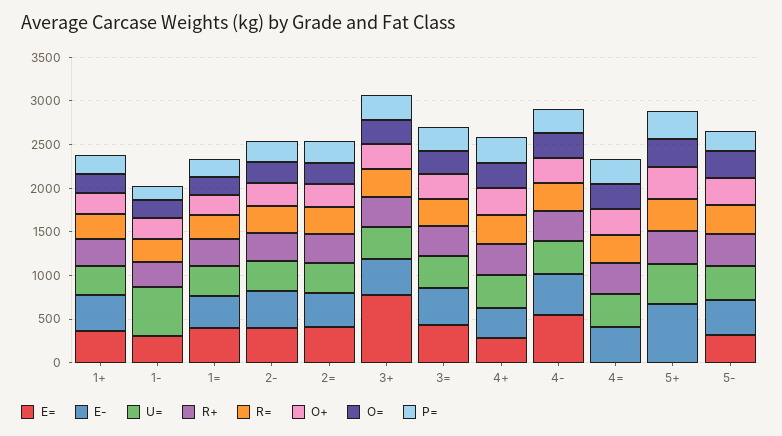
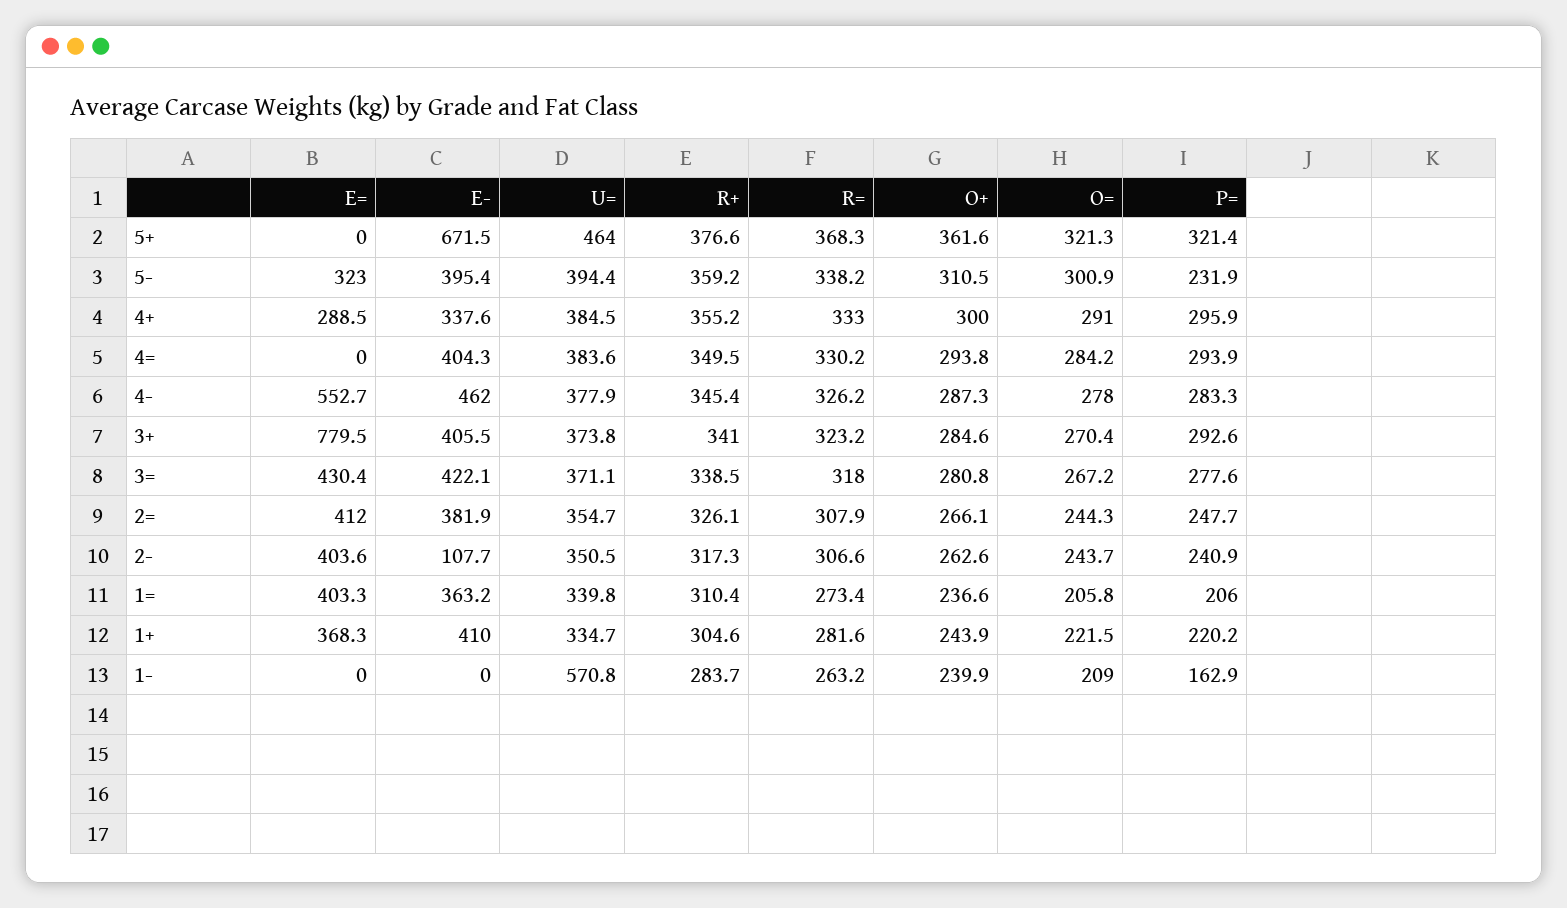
  {
    "E=": {
      "1+": 368.3,
-     "1-": 300,
+     "1-": 0,
      "1=": 403.3,
      "2-": 403.6,
      "2=": 412,
      "3+": 779.5,
      "3=": 430.4,
      "4+": 288.5,
      "4-": 552.7,
      "4=": 0,
      "5+": 0,
      "5-": 323
    },
    "E-": {
      "1+": 410,
      "1-": 0,
      "1=": 363.2,
-     "2-": 400,
+     "2-": 107.7,
      "2=": 381.9,
      "3+": 405.5,
      "3=": 422.1,
      "4+": 337.6,
      "4-": 462,
      "4=": 404.3,
      "5+": 671.5,
      "5-": 395.4
    },
    "U=": {
      "1+": 334.7,
      "1-": 570.8,
      "1=": 339.8,
      "2-": 350.5,
      "2=": 354.7,
      "3+": 373.8,
      "3=": 371.1,
      "4+": 384.5,
      "4-": 377.9,
      "4=": 383.6,
      "5+": 464,
      "5-": 394.4
    },
    "R+": {
      "1+": 304.6,
      "1-": 283.7,
      "1=": 310.4,
      "2-": 317.3,
      "2=": 326.1,
      "3+": 341,
      "3=": 338.5,
      "4+": 355.2,
      "4-": 345.4,
      "4=": 349.5,
      "5+": 376.6,
      "5-": 359.2
    },
    "R=": {
      "1+": 281.6,
      "1-": 263.2,
      "1=": 273.4,
      "2-": 306.6,
      "2=": 307.9,
      "3+": 323.2,
      "3=": 318,
      "4+": 333,
      "4-": 326.2,
      "4=": 330.2,
      "5+": 368.3,
      "5-": 338.2
    },
    "O+": {
      "1+": 243.9,
      "1-": 239.9,
      "1=": 236.6,
      "2-": 262.6,
      "2=": 266.1,
      "3+": 284.6,
      "3=": 280.8,
      "4+": 300,
      "4-": 287.3,
      "4=": 293.8,
      "5+": 361.6,
      "5-": 310.5
    },
    "O=": {
      "1+": 221.5,
      "1-": 209,
      "1=": 205.8,
      "2-": 243.7,
      "2=": 244.3,
      "3+": 270.4,
      "3=": 267.2,
      "4+": 291,
      "4-": 278,
      "4=": 284.2,
      "5+": 321.3,
      "5-": 300.9
    },
    "P=": {
      "1+": 220.2,
      "1-": 162.9,
      "1=": 206,
      "2-": 240.9,
      "2=": 247.7,
      "3+": 292.6,
      "3=": 277.6,
      "4+": 295.9,
      "4-": 283.3,
      "4=": 293.9,
      "5+": 321.4,
      "5-": 231.9
    }
  }

